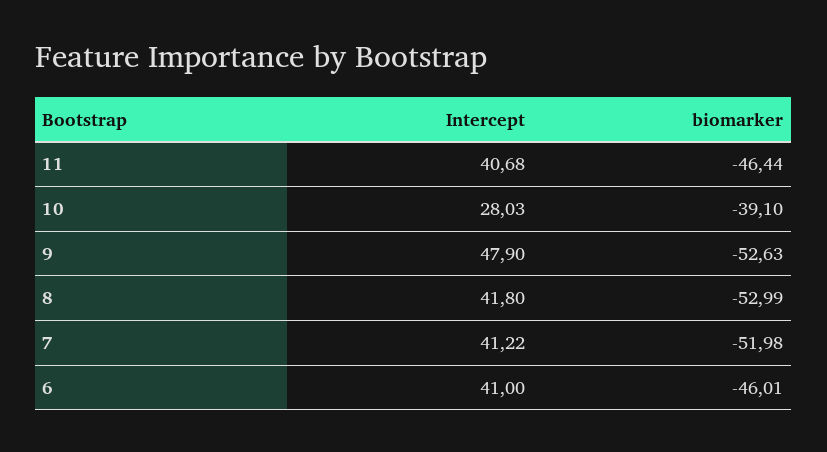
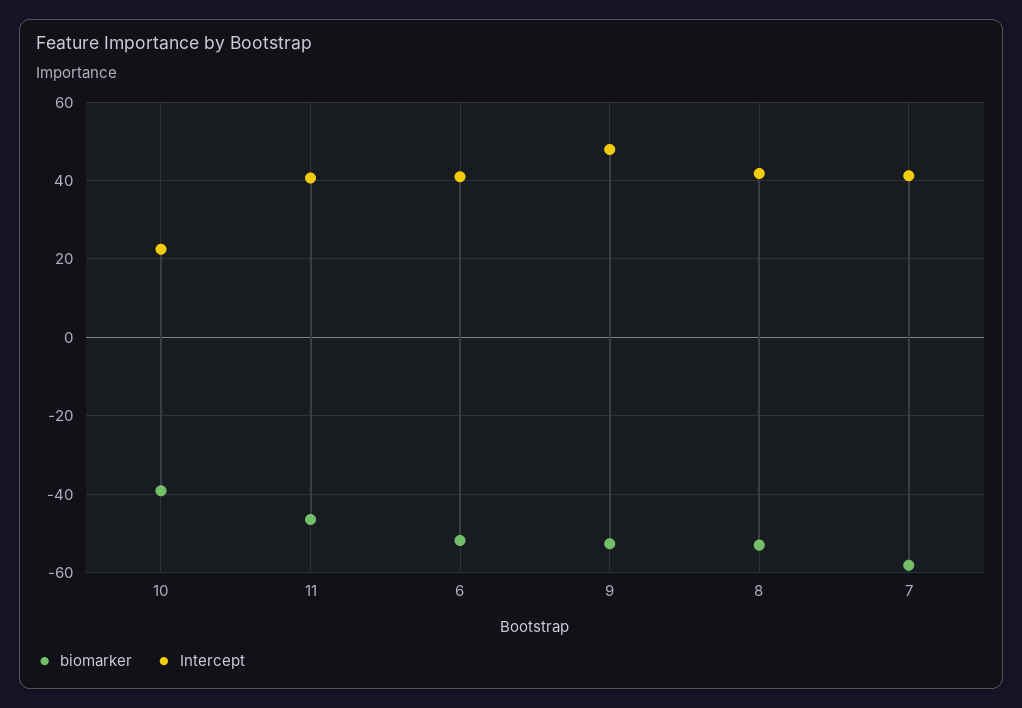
  {
    "Intercept": {
      "11": 40.68,
-     "10": 28.03,
+     "10": 22,
      "9": 47.9,
      "8": 41.8,
      "7": 41.22,
      "6": 41
    },
    "biomarker": {
      "11": -46.44,
      "10": -39.1,
      "9": -52.63,
      "8": -52.99,
-     "7": -51.98,
+     "7": -58,
-     "6": -46.01
+     "6": -52
    }
  }

